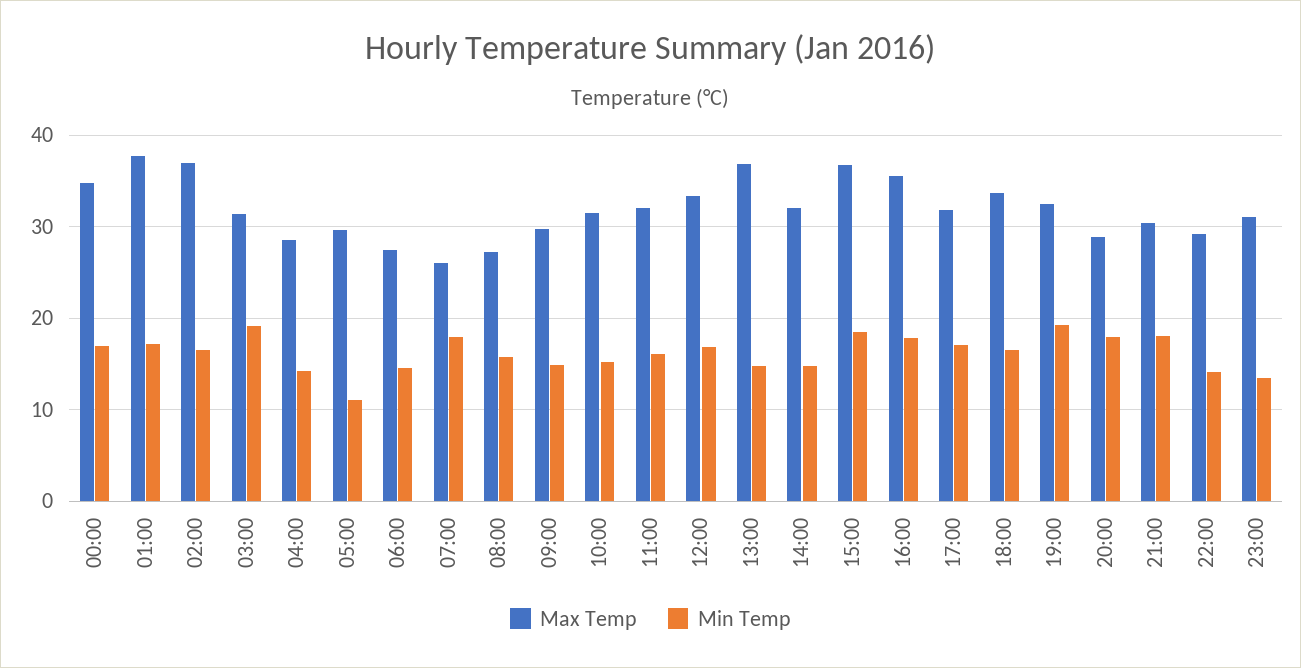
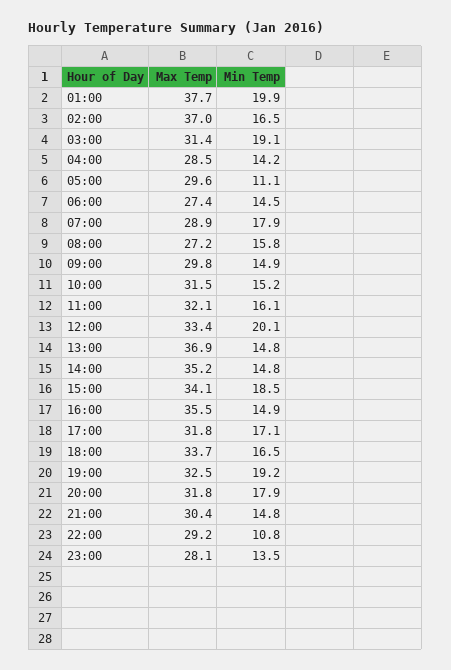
  {
    "Max Temp": {
-     "00:00": 35,
      "01:00": 37.7,
      "02:00": 37,
      "03:00": 31.4,
      "04:00": 28.5,
      "05:00": 29.6,
      "06:00": 27.4,
-     "07:00": 26,
+     "07:00": 28.9,
      "08:00": 27.2,
      "09:00": 29.8,
      "10:00": 31.5,
      "11:00": 32.1,
      "12:00": 33.4,
      "13:00": 36.9,
-     "14:00": 32,
+     "14:00": 35.2,
-     "15:00": 37,
+     "15:00": 34.1,
      "16:00": 35.5,
      "17:00": 31.8,
      "18:00": 33.7,
      "19:00": 32.5,
-     "20:00": 29,
+     "20:00": 31.8,
      "21:00": 30.4,
      "22:00": 29.2,
-     "23:00": 31
+     "23:00": 28.1
    },
    "Min Temp": {
-     "00:00": 17,
-     "01:00": 17,
+     "01:00": 19.9,
      "02:00": 16.5,
      "03:00": 19.1,
      "04:00": 14.2,
      "05:00": 11.1,
      "06:00": 14.5,
      "07:00": 17.9,
      "08:00": 15.8,
      "09:00": 14.9,
      "10:00": 15.2,
      "11:00": 16.1,
-     "12:00": 17,
+     "12:00": 20.1,
      "13:00": 14.8,
      "14:00": 14.8,
      "15:00": 18.5,
-     "16:00": 18,
+     "16:00": 14.9,
      "17:00": 17.1,
      "18:00": 16.5,
      "19:00": 19.2,
      "20:00": 17.9,
-     "21:00": 18,
+     "21:00": 14.8,
-     "22:00": 14,
+     "22:00": 10.8,
      "23:00": 13.5
    }
  }

